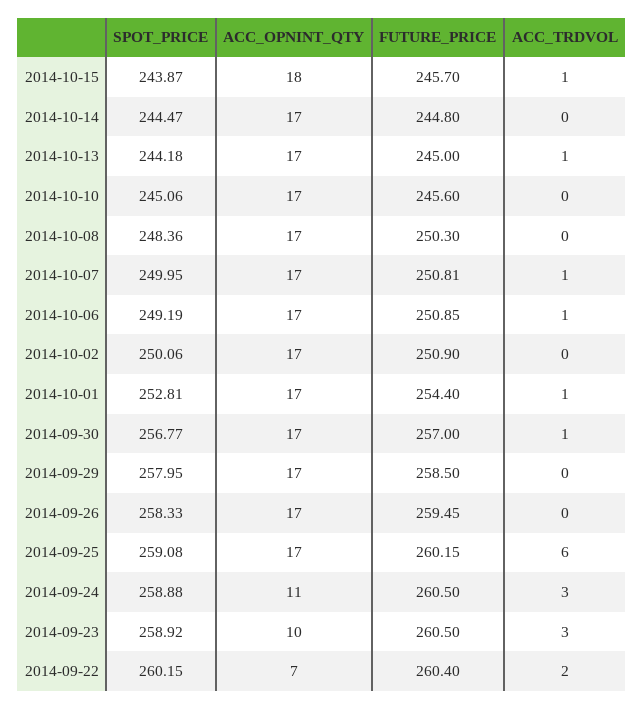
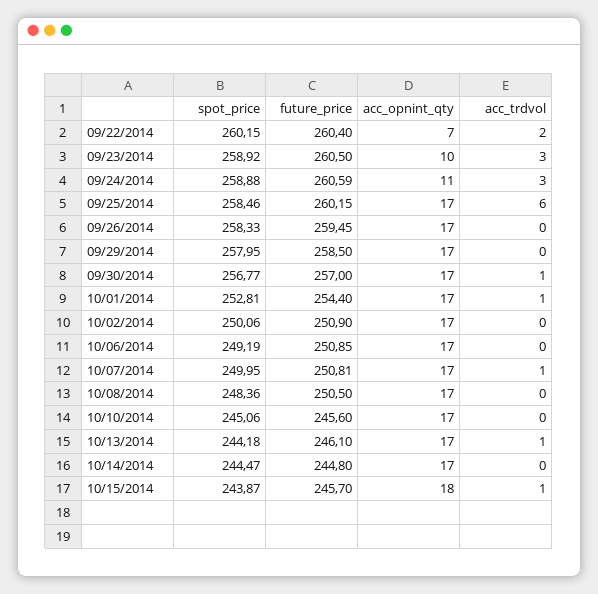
  {
    "SPOT_PRICE": {
      "2014-10-15": 243.87,
      "2014-10-14": 244.47,
      "2014-10-13": 244.18,
      "2014-10-10": 245.06,
      "2014-10-08": 248.36,
      "2014-10-07": 249.95,
      "2014-10-06": 249.19,
      "2014-10-02": 250.06,
      "2014-10-01": 252.81,
      "2014-09-30": 256.77,
      "2014-09-29": 257.95,
      "2014-09-26": 258.33,
-     "2014-09-25": 259.08,
+     "2014-09-25": 258.46,
      "2014-09-24": 258.88,
      "2014-09-23": 258.92,
      "2014-09-22": 260.15
    },
    "ACC_OPNINT_QTY": {
      "2014-10-15": 18,
      "2014-10-14": 17,
      "2014-10-13": 17,
      "2014-10-10": 17,
      "2014-10-08": 17,
      "2014-10-07": 17,
      "2014-10-06": 17,
      "2014-10-02": 17,
      "2014-10-01": 17,
      "2014-09-30": 17,
      "2014-09-29": 17,
      "2014-09-26": 17,
      "2014-09-25": 17,
      "2014-09-24": 11,
      "2014-09-23": 10,
      "2014-09-22": 7
    },
    "FUTURE_PRICE": {
      "2014-10-15": 245.7,
      "2014-10-14": 244.8,
-     "2014-10-13": 245,
+     "2014-10-13": 246.1,
      "2014-10-10": 245.6,
-     "2014-10-08": 250.3,
+     "2014-10-08": 250.5,
      "2014-10-07": 250.81,
      "2014-10-06": 250.85,
      "2014-10-02": 250.9,
      "2014-10-01": 254.4,
      "2014-09-30": 257,
      "2014-09-29": 258.5,
      "2014-09-26": 259.45,
      "2014-09-25": 260.15,
-     "2014-09-24": 260.5,
+     "2014-09-24": 260.59,
      "2014-09-23": 260.5,
      "2014-09-22": 260.4
    },
    "ACC_TRDVOL": {
      "2014-10-15": 1,
      "2014-10-14": 0,
      "2014-10-13": 1,
      "2014-10-10": 0,
      "2014-10-08": 0,
      "2014-10-07": 1,
-     "2014-10-06": 1,
+     "2014-10-06": 0,
      "2014-10-02": 0,
      "2014-10-01": 1,
      "2014-09-30": 1,
      "2014-09-29": 0,
      "2014-09-26": 0,
      "2014-09-25": 6,
      "2014-09-24": 3,
      "2014-09-23": 3,
      "2014-09-22": 2
    }
  }

